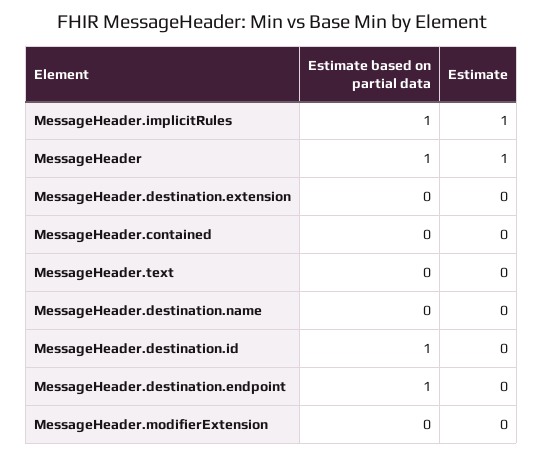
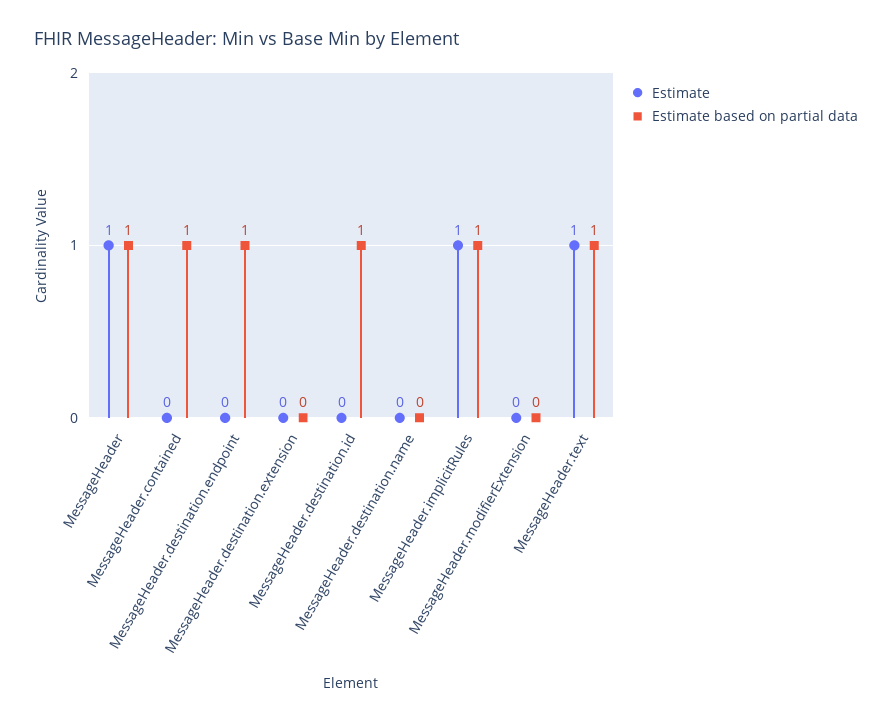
  {
    "Estimate based on partial data": {
      "MessageHeader.implicitRules": 1,
      "MessageHeader": 1,
      "MessageHeader.destination.extension": 0,
-     "MessageHeader.contained": 0,
+     "MessageHeader.contained": 1,
-     "MessageHeader.text": 0,
+     "MessageHeader.text": 1,
      "MessageHeader.destination.name": 0,
      "MessageHeader.destination.id": 1,
      "MessageHeader.destination.endpoint": 1,
      "MessageHeader.modifierExtension": 0
    },
    "Estimate": {
      "MessageHeader.implicitRules": 1,
      "MessageHeader": 1,
      "MessageHeader.destination.extension": 0,
      "MessageHeader.contained": 0,
-     "MessageHeader.text": 0,
+     "MessageHeader.text": 1,
      "MessageHeader.destination.name": 0,
      "MessageHeader.destination.id": 0,
      "MessageHeader.destination.endpoint": 0,
      "MessageHeader.modifierExtension": 0
    }
  }

